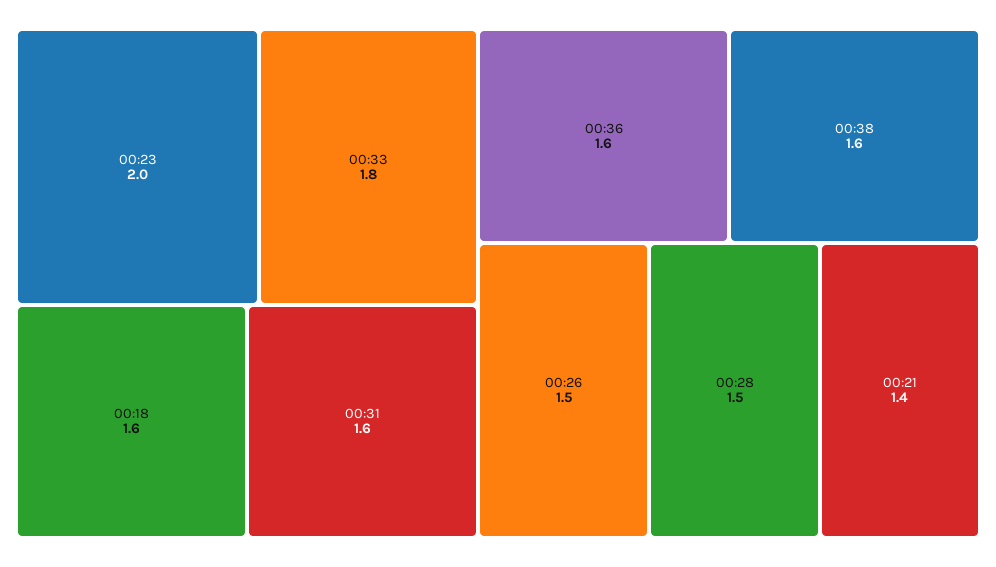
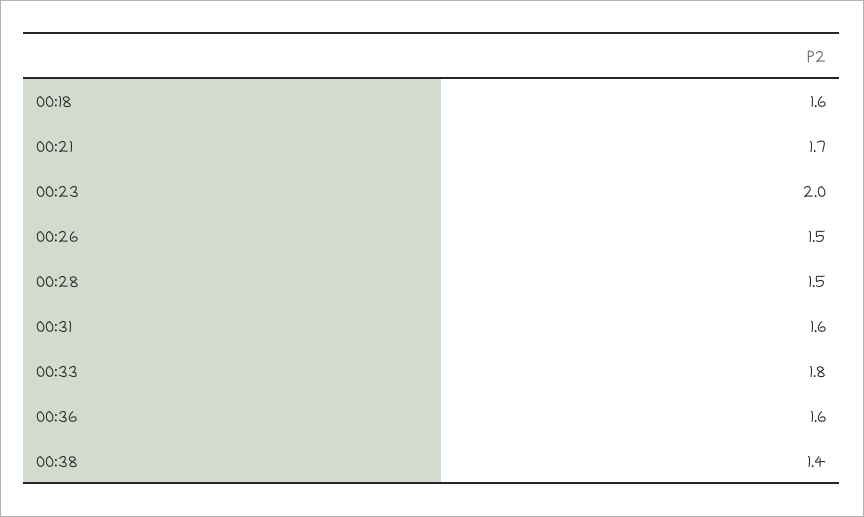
  {
    "00:23": 2,
    "00:33": 1.8,
    "00:18": 1.6,
    "00:31": 1.6,
    "00:36": 1.6,
-   "00:38": 1.6,
+   "00:38": 1.4,
    "00:26": 1.5,
    "00:28": 1.5,
-   "00:21": 1.4
+   "00:21": 1.7
  }

